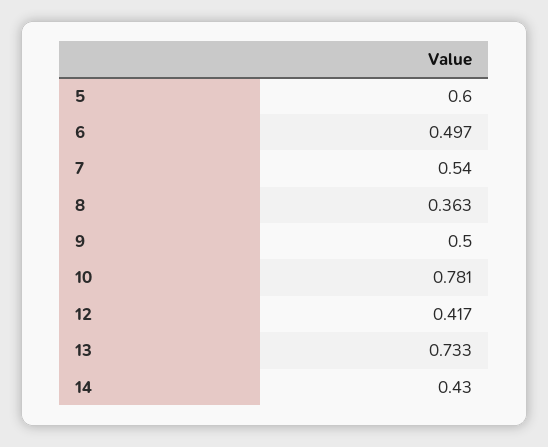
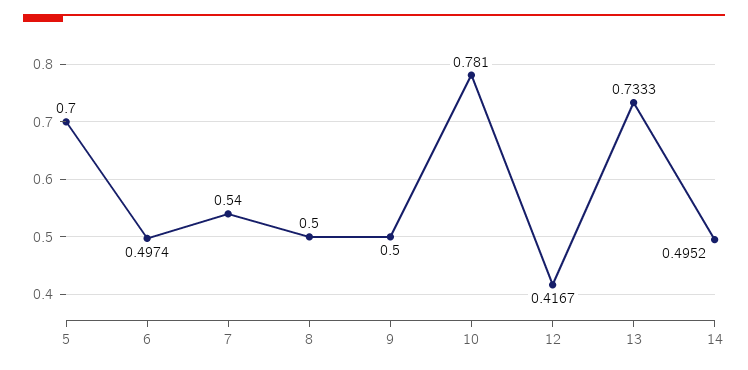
  {
-   "5": 0.6,
+   "5": 0.7,
    "6": 0.4974,
    "7": 0.54,
-   "8": 0.363,
+   "8": 0.5,
    "9": 0.5,
    "10": 0.781,
    "12": 0.4167,
    "13": 0.7333,
-   "14": 0.43
+   "14": 0.4952
  }

